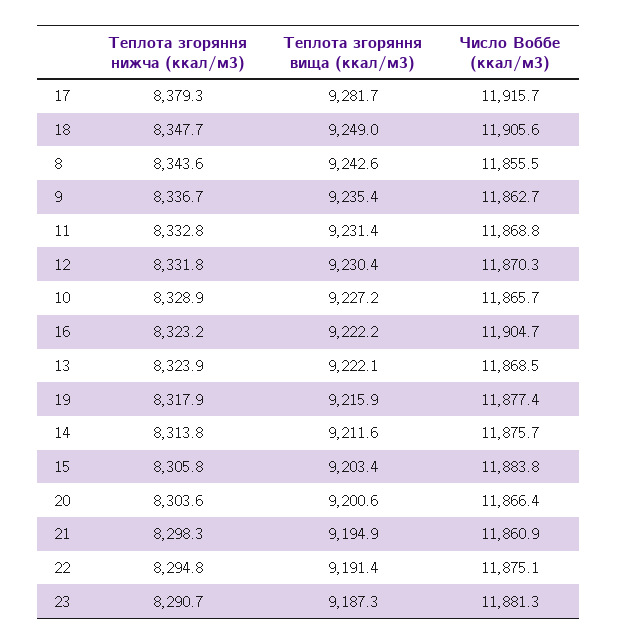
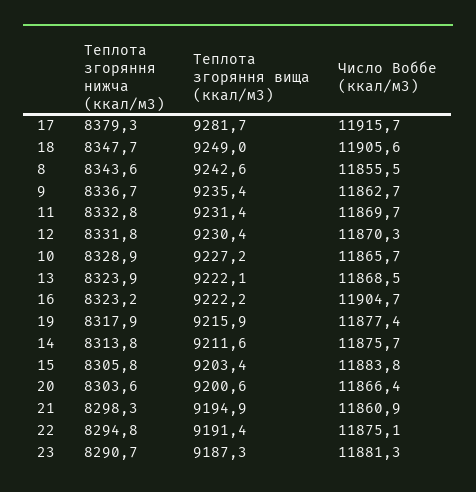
  {
    "Теплота згоряння нижча (ккал/м3)": {
      "17": 8379.3,
      "18": 8347.7,
      "8": 8343.6,
      "9": 8336.7,
      "11": 8332.8,
      "12": 8331.8,
      "10": 8328.9,
      "16": 8323.2,
      "13": 8323.9,
      "19": 8317.9,
      "14": 8313.8,
      "15": 8305.8,
      "20": 8303.6,
      "21": 8298.3,
      "22": 8294.8,
      "23": 8290.7
    },
    "Теплота згоряння вища (ккал/м3)": {
      "17": 9281.7,
      "18": 9249,
      "8": 9242.6,
      "9": 9235.4,
      "11": 9231.4,
      "12": 9230.4,
      "10": 9227.2,
      "16": 9222.2,
      "13": 9222.1,
      "19": 9215.9,
      "14": 9211.6,
      "15": 9203.4,
      "20": 9200.6,
      "21": 9194.9,
      "22": 9191.4,
      "23": 9187.3
    },
    "Число Воббе (ккал/м3)": {
      "17": 11915.7,
      "18": 11905.6,
      "8": 11855.5,
      "9": 11862.7,
-     "11": 11868.8,
+     "11": 11869.7,
      "12": 11870.3,
      "10": 11865.7,
      "16": 11904.7,
      "13": 11868.5,
      "19": 11877.4,
      "14": 11875.7,
      "15": 11883.8,
      "20": 11866.4,
      "21": 11860.9,
      "22": 11875.1,
      "23": 11881.3
    }
  }

